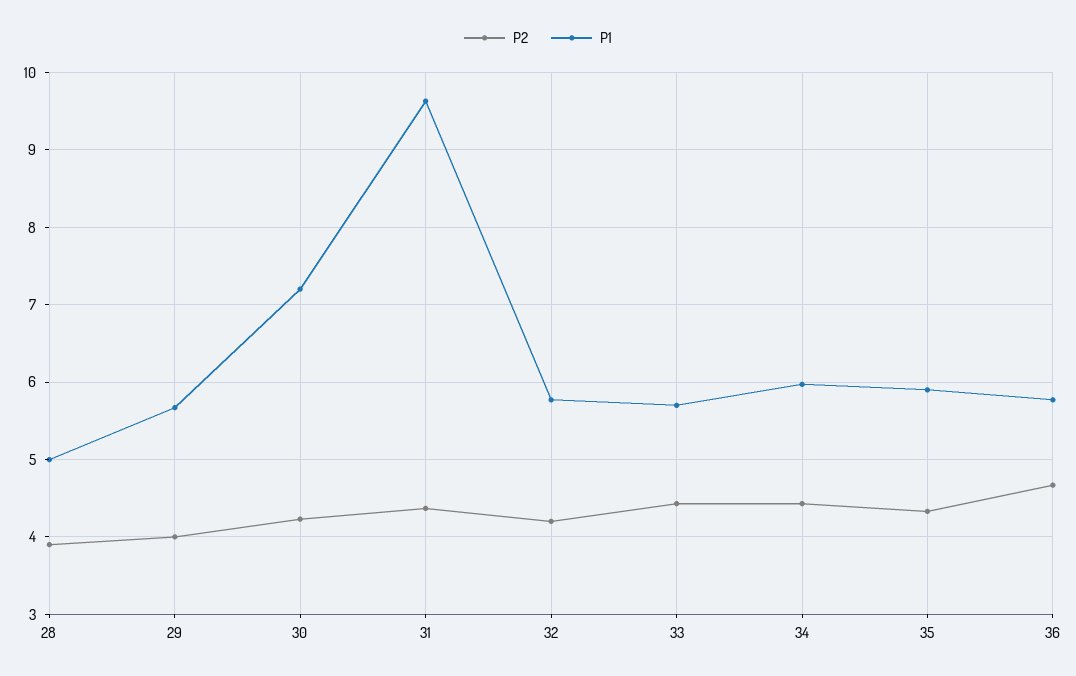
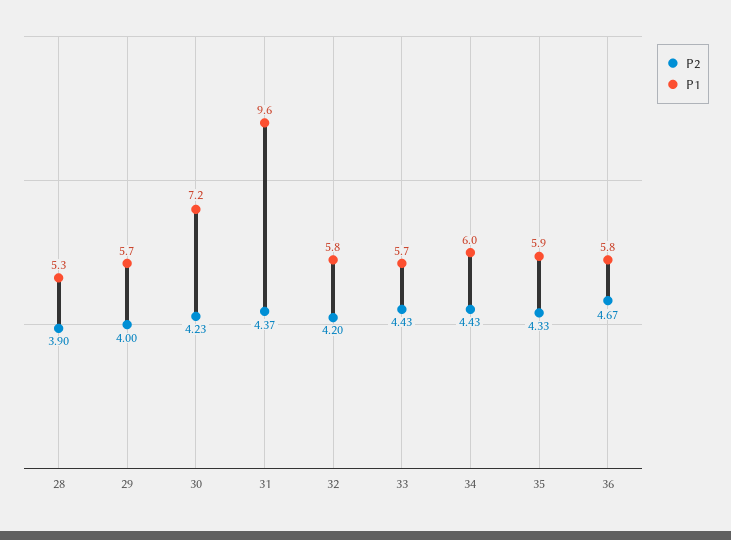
  {
    "P2": {
      "28": 3.9,
      "29": 4,
      "30": 4.23,
      "31": 4.37,
      "32": 4.2,
      "33": 4.43,
      "34": 4.43,
      "35": 4.33,
      "36": 4.67
    },
    "P1": {
-     "28": 5,
+     "28": 5.3,
      "29": 5.7,
      "30": 7.2,
      "31": 9.6,
      "32": 5.8,
      "33": 5.7,
      "34": 6,
      "35": 5.9,
      "36": 5.8
    }
  }

